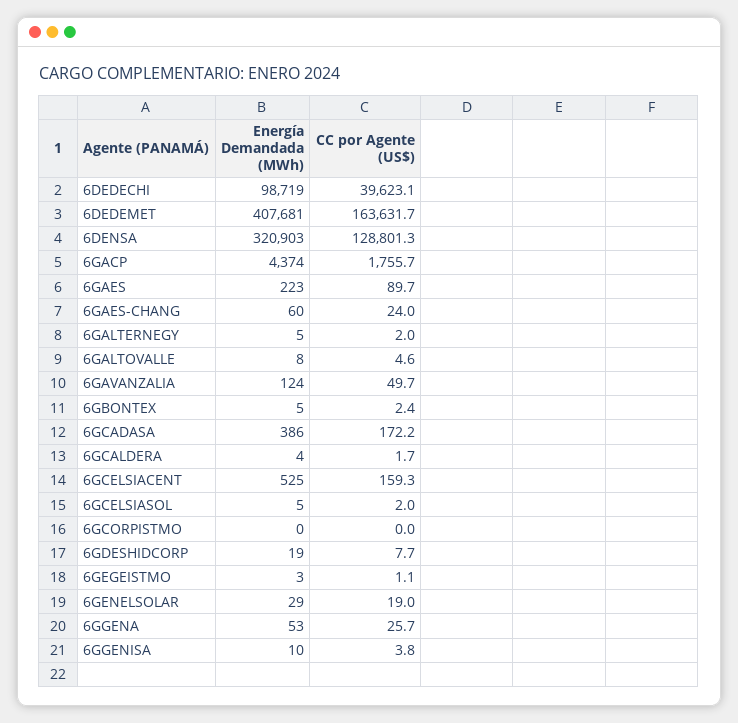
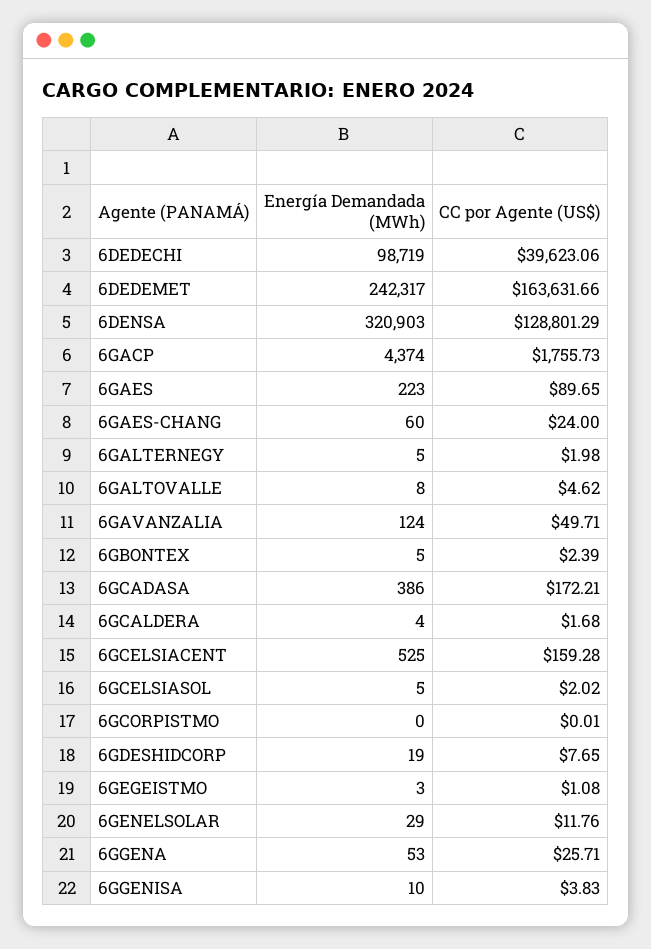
  {
    "Energía Demandada (MWh)": {
      "6DEDECHI": 98719,
-     "6DEDEMET": 407681,
+     "6DEDEMET": 242317,
      "6DENSA": 320903,
      "6GACP": 4374,
      "6GAES": 223,
      "6GAES-CHANG": 60,
      "6GALTERNEGY": 5,
      "6GALTOVALLE": 8,
      "6GAVANZALIA": 124,
      "6GBONTEX": 5,
      "6GCADASA": 386,
      "6GCALDERA": 4,
      "6GCELSIACENT": 525,
      "6GCELSIASOL": 5,
      "6GCORPISTMO": 0,
      "6GDESHIDCORP": 19,
      "6GEGEISTMO": 3,
      "6GENELSOLAR": 29,
      "6GGENA": 53,
      "6GGENISA": 10
    },
    "CC por Agente (US$)": {
      "6DEDECHI": 39623.06,
      "6DEDEMET": 163631.66,
      "6DENSA": 128801.29,
      "6GACP": 1755.73,
      "6GAES": 89.65,
      "6GAES-CHANG": 24,
      "6GALTERNEGY": 1.98,
      "6GALTOVALLE": 4.62,
      "6GAVANZALIA": 49.71,
      "6GBONTEX": 2.39,
      "6GCADASA": 172.21,
      "6GCALDERA": 1.68,
      "6GCELSIACENT": 159.28,
      "6GCELSIASOL": 2.02,
      "6GCORPISTMO": 0.01,
      "6GDESHIDCORP": 7.65,
      "6GEGEISTMO": 1.08,
-     "6GENELSOLAR": 19,
+     "6GENELSOLAR": 11.76,
      "6GGENA": 25.71,
      "6GGENISA": 3.83
    }
  }

